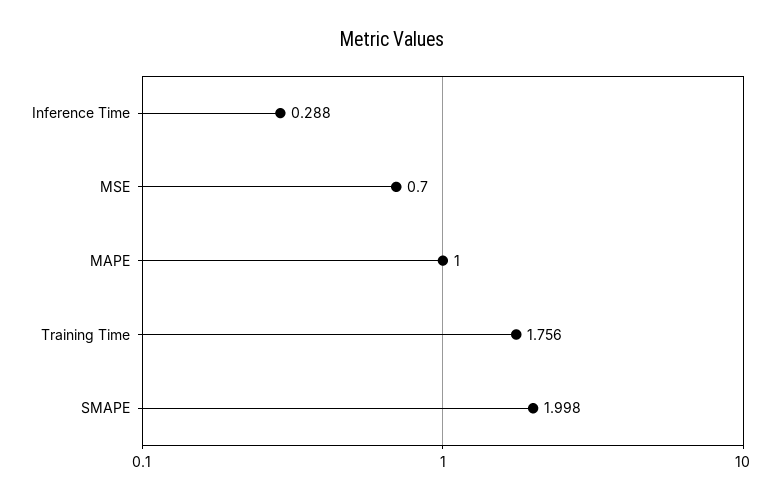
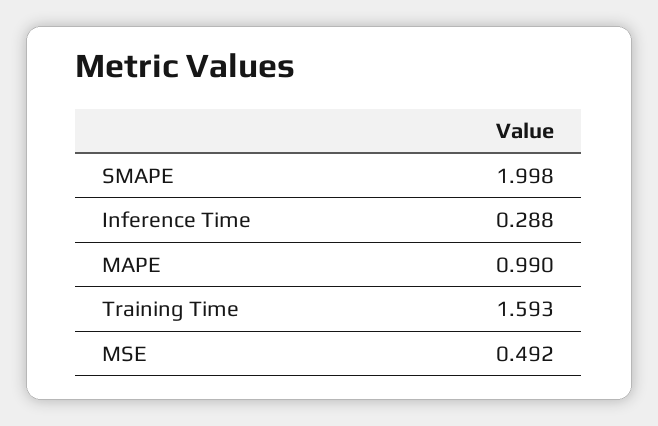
  {
    "Inference Time": 0.288,
-   "MSE": 0.7,
+   "MSE": 0.492,
-   "MAPE": 1,
+   "MAPE": 0.99,
-   "Training Time": 1.756,
+   "Training Time": 1.593,
    "SMAPE": 1.998
  }

